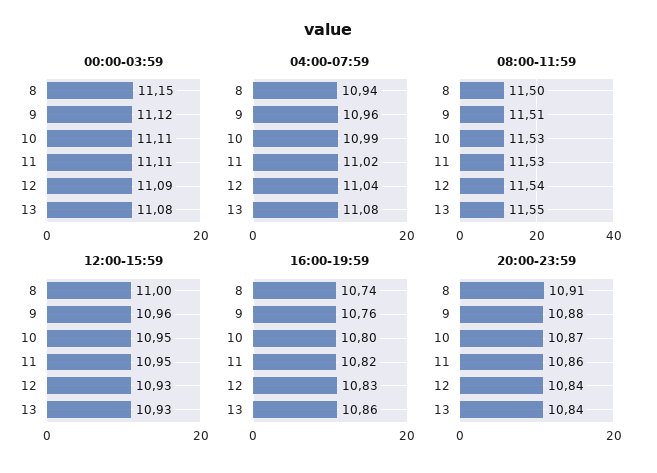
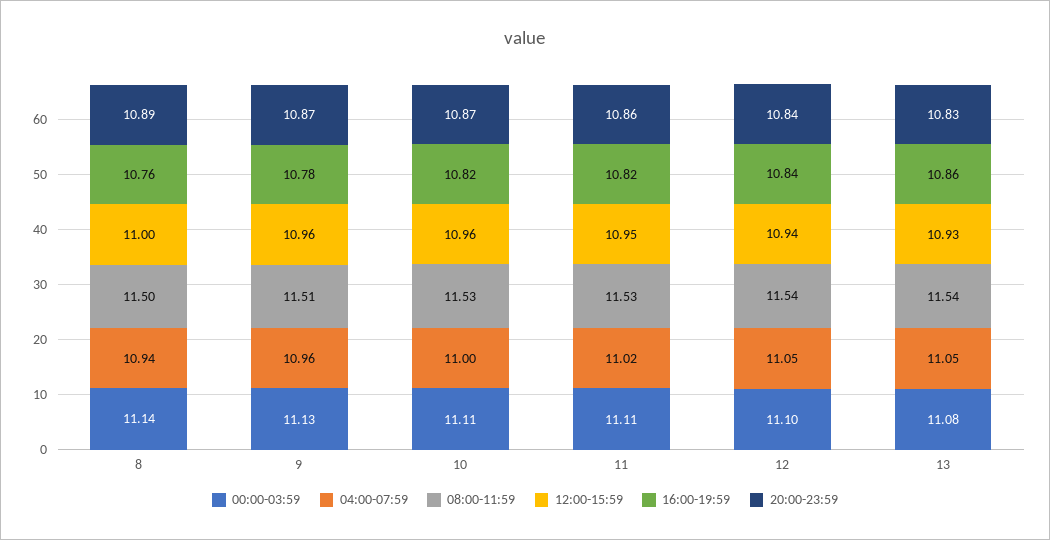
  {
    "00:00-03:59": {
-     "8": 11.15,
+     "8": 11.14,
-     "9": 11.12,
+     "9": 11.13,
      "10": 11.11,
      "11": 11.11,
-     "12": 11.09,
+     "12": 11.1,
      "13": 11.08
    },
    "04:00-07:59": {
      "8": 10.94,
      "9": 10.96,
-     "10": 10.99,
+     "10": 11,
      "11": 11.02,
-     "12": 11.04,
+     "12": 11.05,
-     "13": 11.08
+     "13": 11.05
    },
    "08:00-11:59": {
      "8": 11.5,
      "9": 11.51,
      "10": 11.53,
      "11": 11.53,
      "12": 11.54,
-     "13": 11.55
+     "13": 11.54
    },
    "12:00-15:59": {
      "8": 11,
      "9": 10.96,
-     "10": 10.95,
+     "10": 10.96,
      "11": 10.95,
-     "12": 10.93,
+     "12": 10.94,
      "13": 10.93
    },
    "16:00-19:59": {
-     "8": 10.74,
+     "8": 10.76,
-     "9": 10.76,
+     "9": 10.78,
-     "10": 10.8,
+     "10": 10.82,
      "11": 10.82,
-     "12": 10.83,
+     "12": 10.84,
      "13": 10.86
    },
    "20:00-23:59": {
-     "8": 10.91,
+     "8": 10.89,
-     "9": 10.88,
+     "9": 10.87,
      "10": 10.87,
      "11": 10.86,
      "12": 10.84,
-     "13": 10.84
+     "13": 10.83
    }
  }

